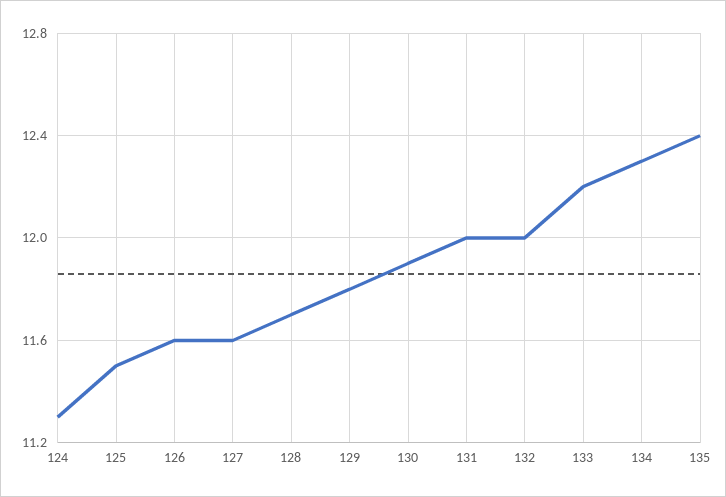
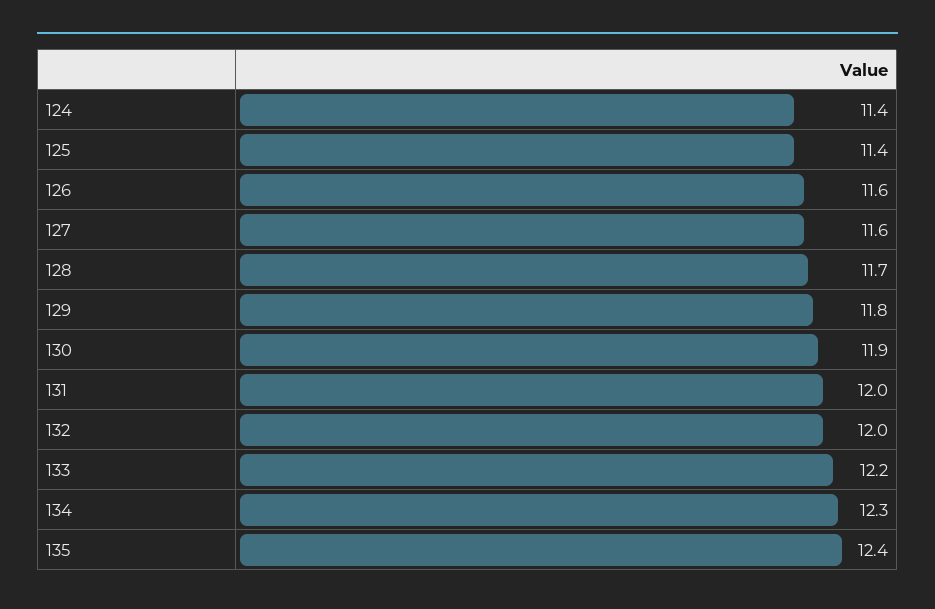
  {
-   "124": 11.3,
+   "124": 11.4,
-   "125": 11.5,
+   "125": 11.4,
    "126": 11.6,
    "127": 11.6,
    "128": 11.7,
    "129": 11.8,
    "130": 11.9,
    "131": 12,
    "132": 12,
    "133": 12.2,
    "134": 12.3,
    "135": 12.4
  }

